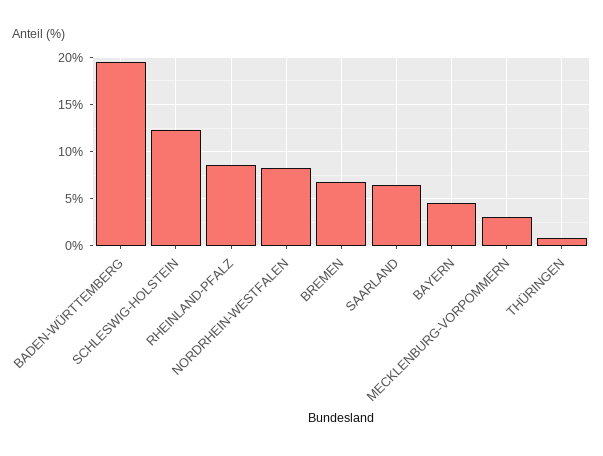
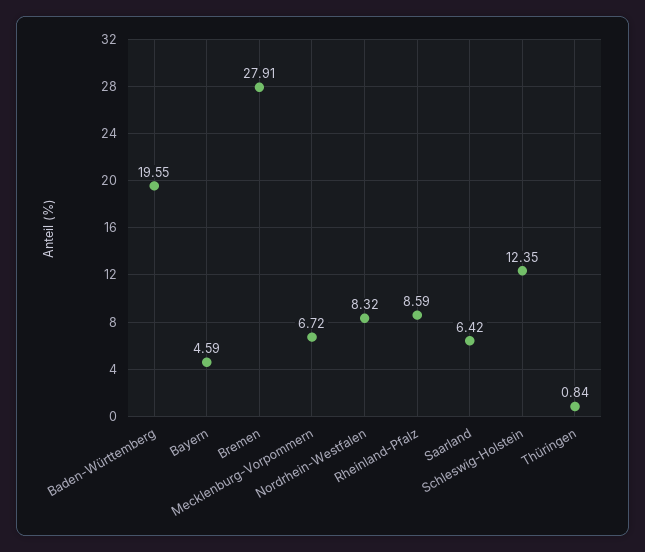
  {
    "BADEN-WÜRTTEMBERG": 19.55,
    "SCHLESWIG-HOLSTEIN": 12.35,
    "RHEINLAND-PFALZ": 8.59,
    "NORDRHEIN-WESTFALEN": 8.32,
-   "BREMEN": 7,
+   "BREMEN": 27.91,
    "SAARLAND": 6.42,
    "BAYERN": 4.59,
-   "MECKLENBURG-VORPOMMERN": 3,
+   "MECKLENBURG-VORPOMMERN": 6.72,
    "THÜRINGEN": 0.84
  }

